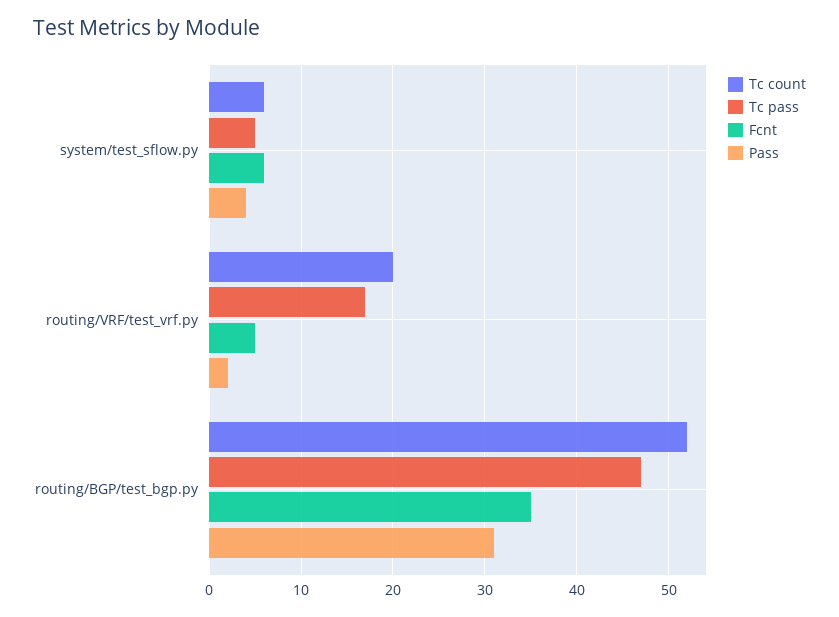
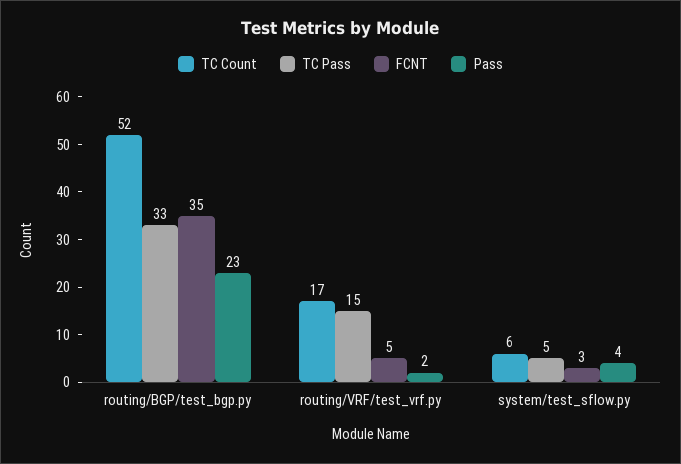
  {
    "Tc count": {
      "system/test_sflow.py": 6,
-     "routing/VRF/test_vrf.py": 20,
+     "routing/VRF/test_vrf.py": 17,
      "routing/BGP/test_bgp.py": 52
    },
    "Tc pass": {
      "system/test_sflow.py": 5,
-     "routing/VRF/test_vrf.py": 17,
+     "routing/VRF/test_vrf.py": 15,
-     "routing/BGP/test_bgp.py": 47
+     "routing/BGP/test_bgp.py": 33
    },
    "Fcnt": {
-     "system/test_sflow.py": 6,
+     "system/test_sflow.py": 3,
      "routing/VRF/test_vrf.py": 5,
      "routing/BGP/test_bgp.py": 35
    },
    "Pass": {
      "system/test_sflow.py": 4,
      "routing/VRF/test_vrf.py": 2,
-     "routing/BGP/test_bgp.py": 31
+     "routing/BGP/test_bgp.py": 23
    }
  }

